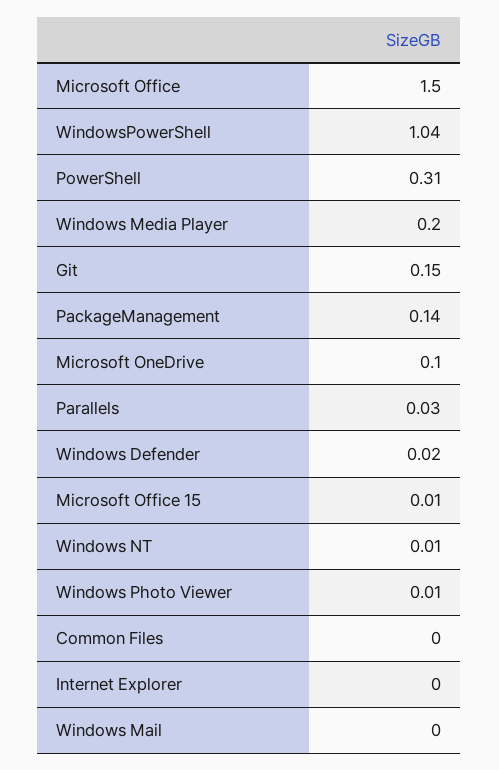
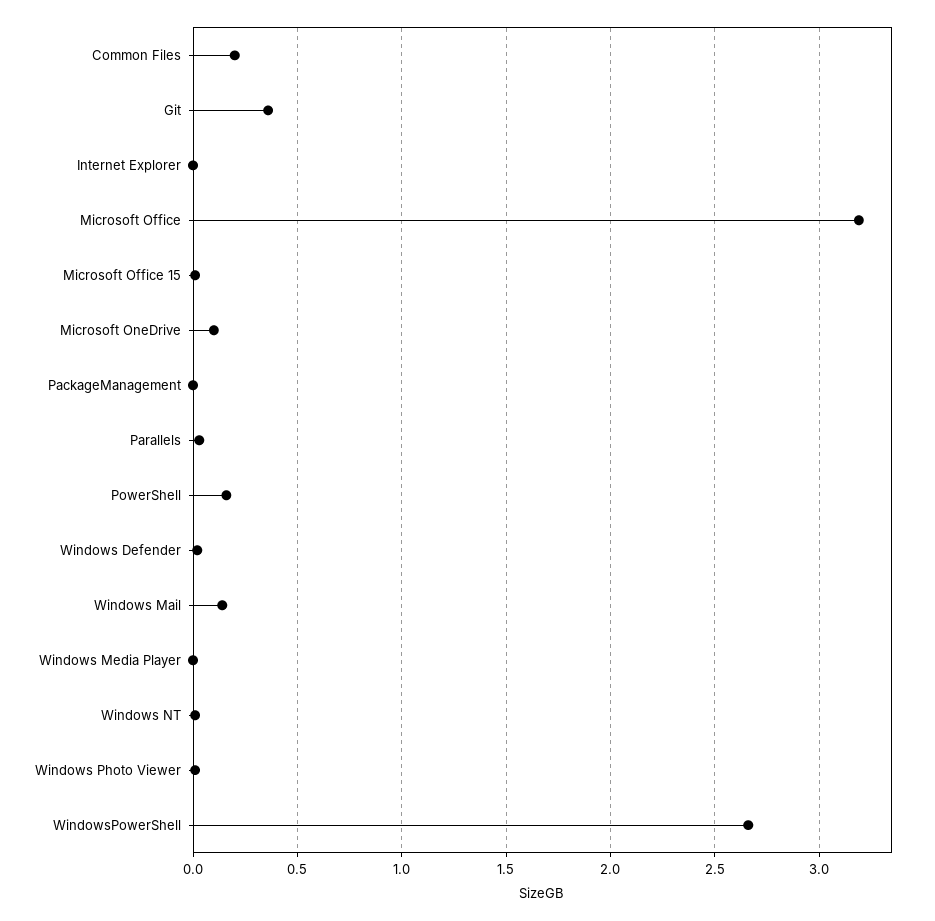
  {
-   "Microsoft Office": 1.5,
+   "Microsoft Office": 3.2,
-   "WindowsPowerShell": 1.04,
+   "WindowsPowerShell": 2.65,
-   "PowerShell": 0.31,
+   "PowerShell": 0.15,
-   "Windows Media Player": 0.2,
+   "Windows Media Player": 0,
-   "Git": 0.15,
+   "Git": 0.35,
-   "PackageManagement": 0.14,
+   "PackageManagement": 0,
    "Microsoft OneDrive": 0.1,
    "Parallels": 0.03,
    "Windows Defender": 0.02,
    "Microsoft Office 15": 0.01,
    "Windows NT": 0.01,
    "Windows Photo Viewer": 0.01,
-   "Common Files": 0,
+   "Common Files": 0.2,
    "Internet Explorer": 0,
-   "Windows Mail": 0
+   "Windows Mail": 0.15
  }

